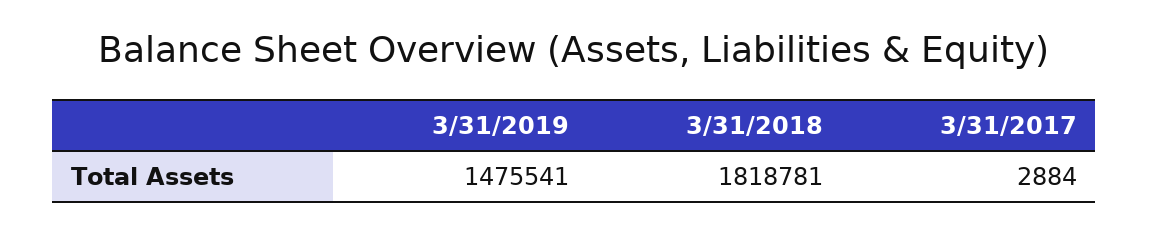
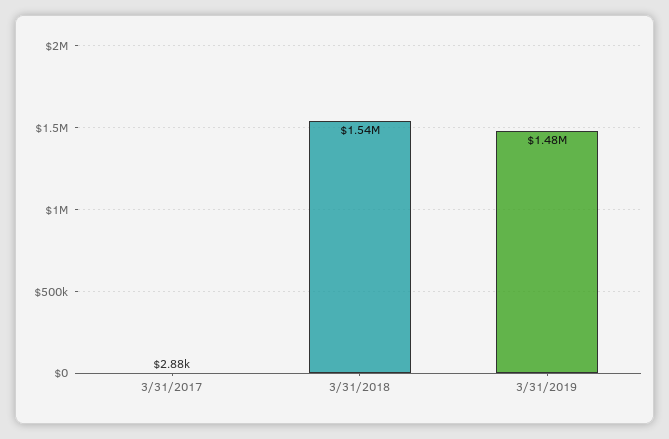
  {
    "3/31/2019": 1475541,
-   "3/31/2018": 1818781,
+   "3/31/2018": 1540000,
    "3/31/2017": 2884
  }

